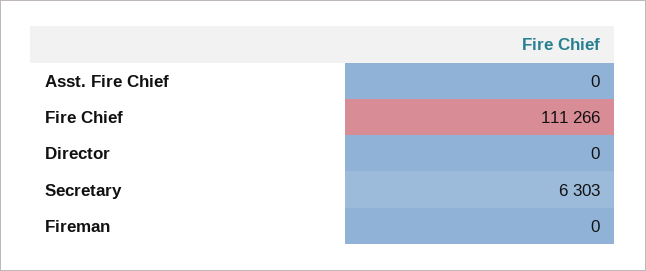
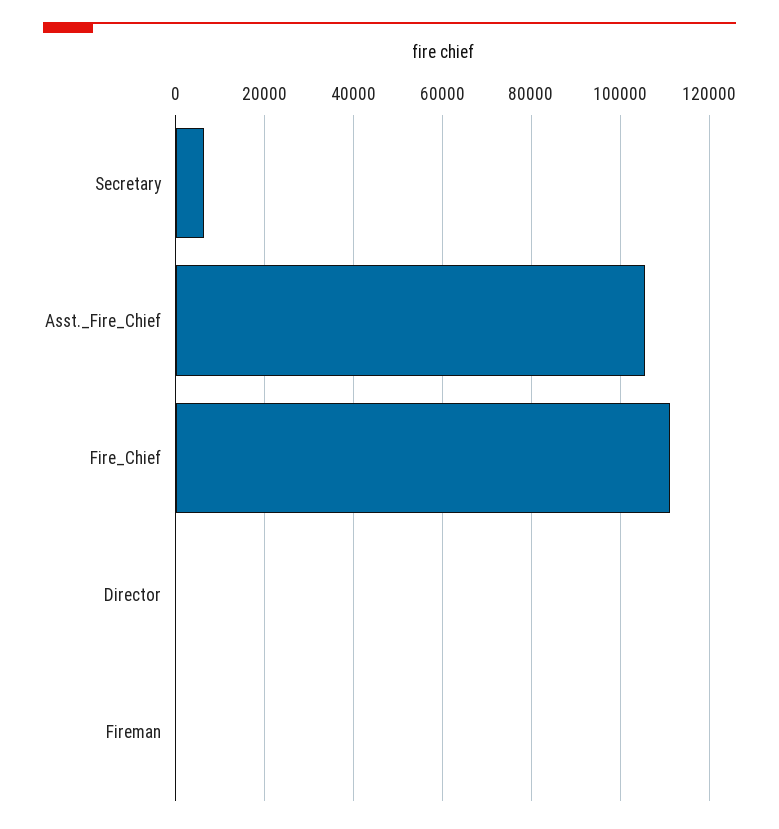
  {
-   "Asst. Fire Chief": 0,
+   "Asst. Fire Chief": 106000,
    "Fire Chief": 111266,
    "Director": 0,
    "Secretary": 6303,
    "Fireman": 0
  }

